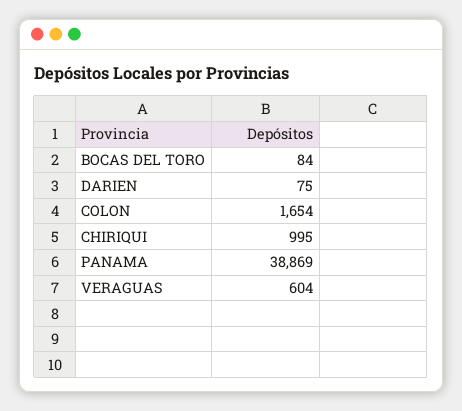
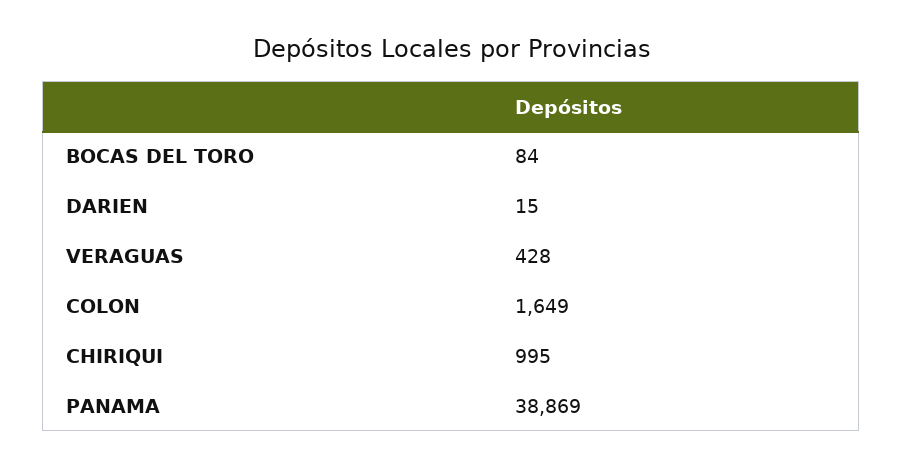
  {
    "BOCAS DEL TORO": 84,
-   "DARIEN": 75,
+   "DARIEN": 15,
-   "COLON": 1654,
+   "COLON": 1649,
    "CHIRIQUI": 995,
    "PANAMA": 38869,
-   "VERAGUAS": 604
+   "VERAGUAS": 428
  }

